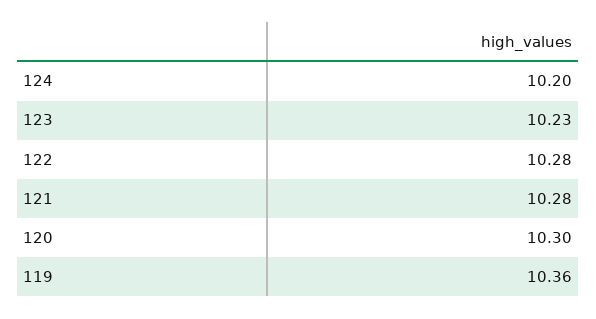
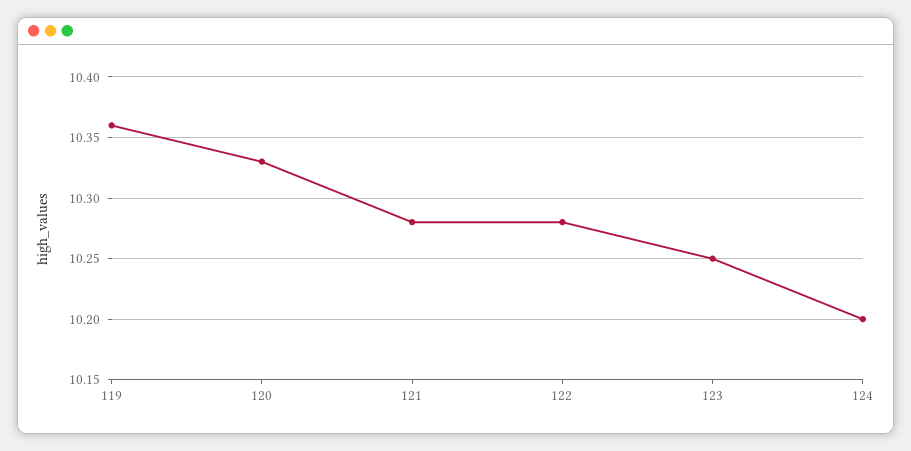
  {
    "124": 10.2,
-   "123": 10.23,
+   "123": 10.25,
    "122": 10.28,
    "121": 10.28,
-   "120": 10.3,
+   "120": 10.33,
    "119": 10.36
  }

